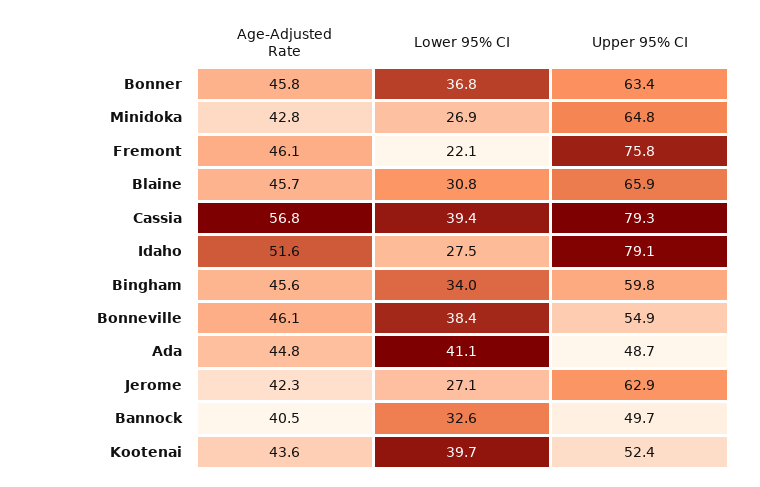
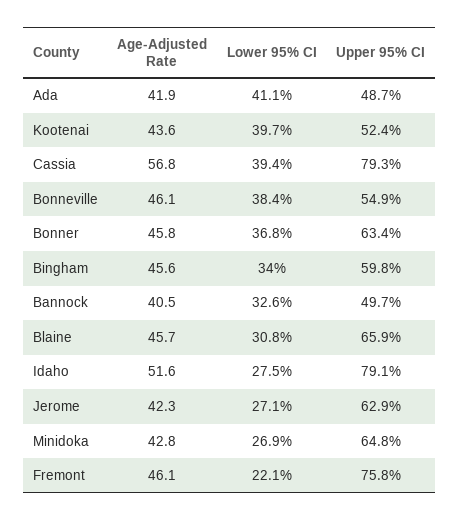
  {
    "Age-Adjusted Rate": {
      "Bonner": 45.8,
      "Minidoka": 42.8,
      "Fremont": 46.1,
      "Blaine": 45.7,
      "Cassia": 56.8,
      "Idaho": 51.6,
      "Bingham": 45.6,
      "Bonneville": 46.1,
-     "Ada": 44.8,
+     "Ada": 41.9,
      "Jerome": 42.3,
      "Bannock": 40.5,
      "Kootenai": 43.6
    },
    "Lower 95% CI": {
      "Bonner": 36.8,
      "Minidoka": 26.9,
      "Fremont": 22.1,
      "Blaine": 30.8,
      "Cassia": 39.4,
      "Idaho": 27.5,
      "Bingham": 34,
      "Bonneville": 38.4,
      "Ada": 41.1,
      "Jerome": 27.1,
      "Bannock": 32.6,
      "Kootenai": 39.7
    },
    "Upper 95% CI": {
      "Bonner": 63.4,
      "Minidoka": 64.8,
      "Fremont": 75.8,
      "Blaine": 65.9,
      "Cassia": 79.3,
      "Idaho": 79.1,
      "Bingham": 59.8,
      "Bonneville": 54.9,
      "Ada": 48.7,
      "Jerome": 62.9,
      "Bannock": 49.7,
      "Kootenai": 52.4
    }
  }

